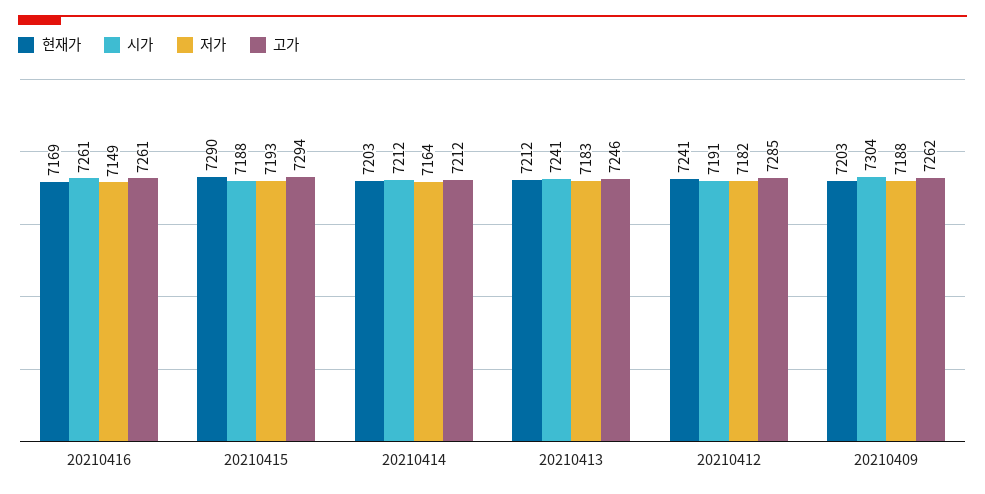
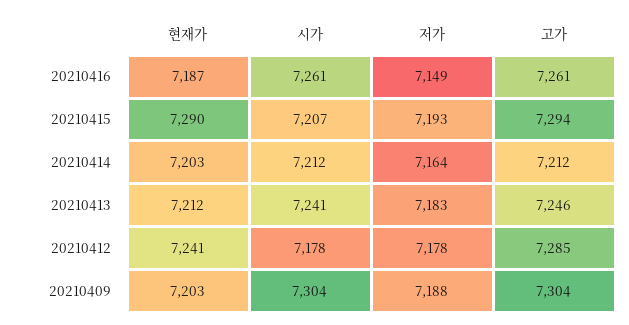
  {
    "현재가": {
-     "20210416": 7169,
+     "20210416": 7187,
      "20210415": 7290,
      "20210414": 7203,
      "20210413": 7212,
      "20210412": 7241,
      "20210409": 7203
    },
    "시가": {
      "20210416": 7261,
-     "20210415": 7188,
+     "20210415": 7207,
      "20210414": 7212,
      "20210413": 7241,
-     "20210412": 7191,
+     "20210412": 7178,
      "20210409": 7304
    },
    "저가": {
      "20210416": 7149,
      "20210415": 7193,
      "20210414": 7164,
      "20210413": 7183,
-     "20210412": 7182,
+     "20210412": 7178,
      "20210409": 7188
    },
    "고가": {
      "20210416": 7261,
      "20210415": 7294,
      "20210414": 7212,
      "20210413": 7246,
      "20210412": 7285,
-     "20210409": 7262
+     "20210409": 7304
    }
  }

